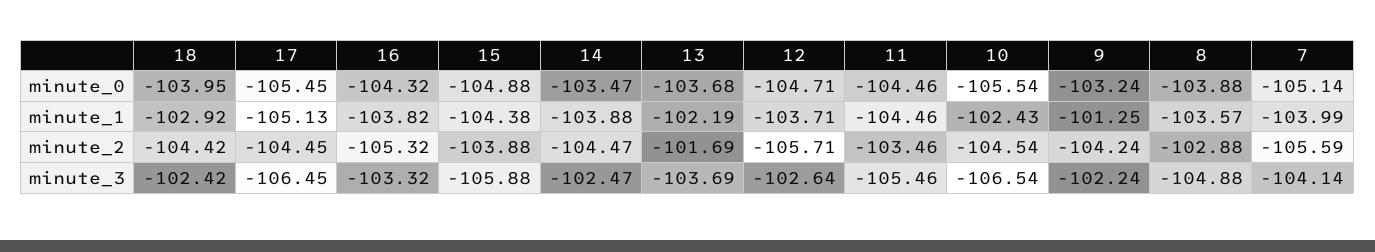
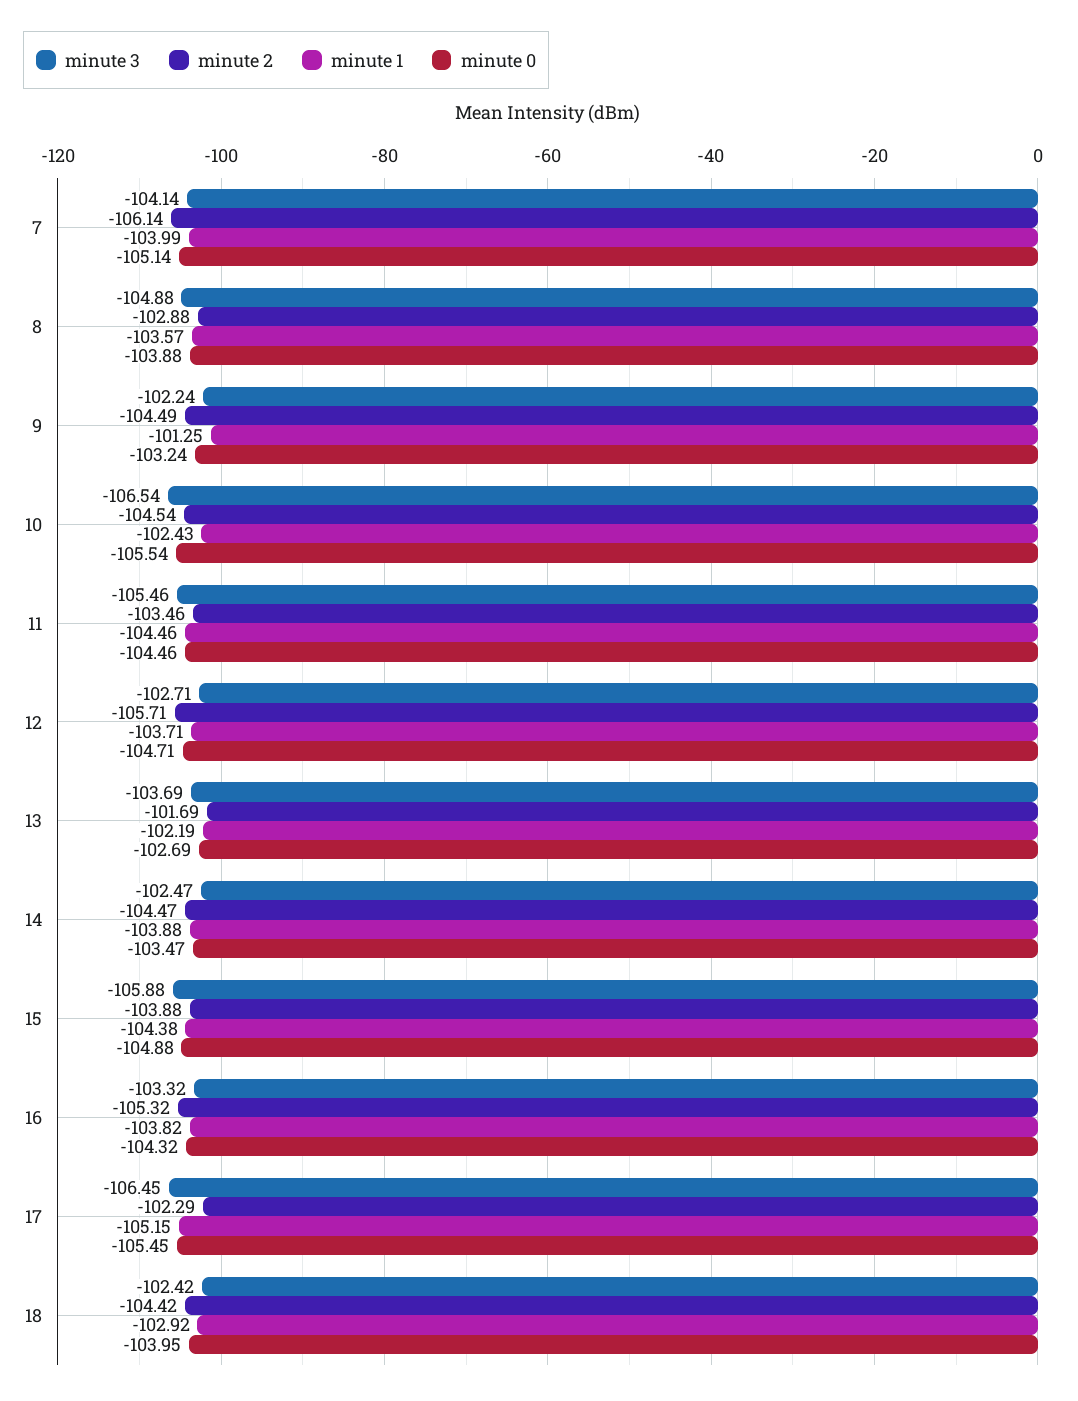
  {
    "minute_0": {
      "18": -103.95,
      "17": -105.45,
      "16": -104.32,
      "15": -104.88,
      "14": -103.47,
-     "13": -103.68,
+     "13": -102.69,
      "12": -104.71,
      "11": -104.46,
      "10": -105.54,
      "9": -103.24,
      "8": -103.88,
      "7": -105.14
    },
    "minute_1": {
      "18": -102.92,
-     "17": -105.13,
+     "17": -105.15,
      "16": -103.82,
      "15": -104.38,
      "14": -103.88,
      "13": -102.19,
      "12": -103.71,
      "11": -104.46,
      "10": -102.43,
      "9": -101.25,
      "8": -103.57,
      "7": -103.99
    },
    "minute_2": {
      "18": -104.42,
-     "17": -104.45,
+     "17": -102.29,
      "16": -105.32,
      "15": -103.88,
      "14": -104.47,
      "13": -101.69,
      "12": -105.71,
      "11": -103.46,
      "10": -104.54,
-     "9": -104.24,
+     "9": -104.49,
      "8": -102.88,
-     "7": -105.59
+     "7": -106.14
    },
    "minute_3": {
      "18": -102.42,
      "17": -106.45,
      "16": -103.32,
      "15": -105.88,
      "14": -102.47,
      "13": -103.69,
-     "12": -102.64,
+     "12": -102.71,
      "11": -105.46,
      "10": -106.54,
      "9": -102.24,
      "8": -104.88,
      "7": -104.14
    }
  }

